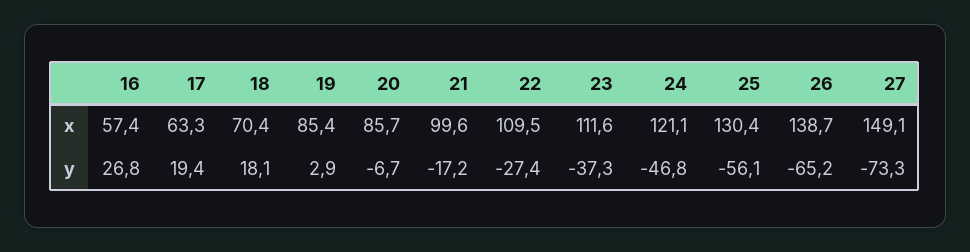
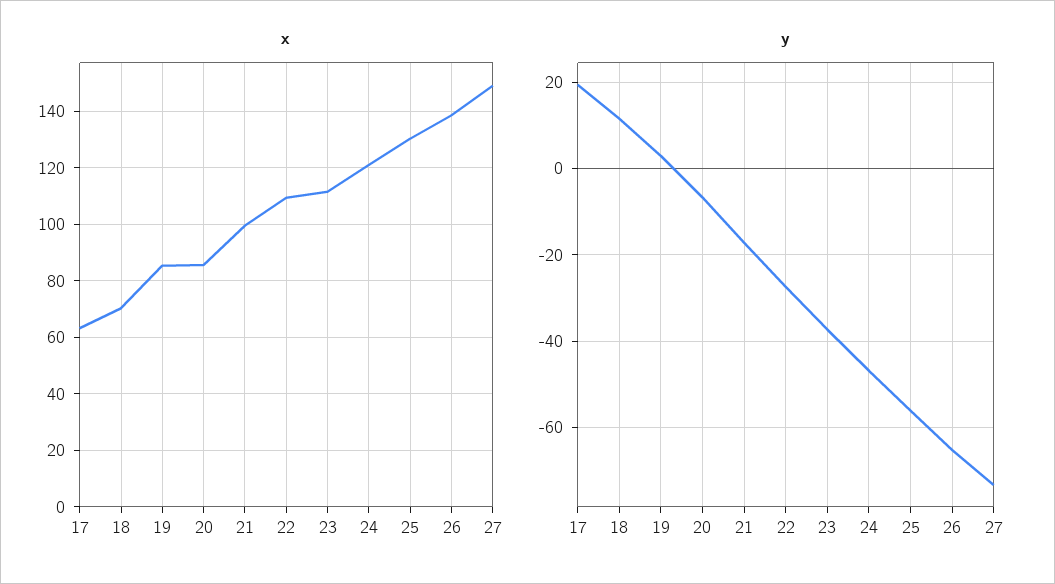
  {
    "x": {
-     "16": 57.4,
      "17": 63.3,
      "18": 70.4,
      "19": 85.4,
      "20": 85.7,
      "21": 99.6,
      "22": 109.5,
      "23": 111.6,
      "24": 121.1,
      "25": 130.4,
      "26": 138.7,
      "27": 149.1
    },
    "y": {
-     "16": 26.8,
      "17": 19.4,
-     "18": 18.1,
+     "18": 12,
      "19": 2.9,
      "20": -6.7,
      "21": -17.2,
      "22": -27.4,
      "23": -37.3,
      "24": -46.8,
      "25": -56.1,
      "26": -65.2,
      "27": -73.3
    }
  }

